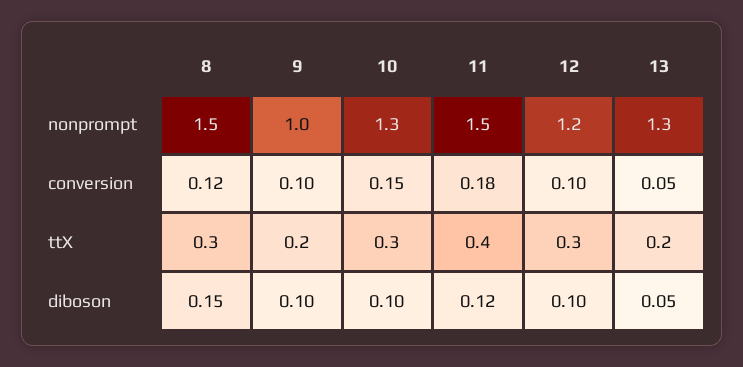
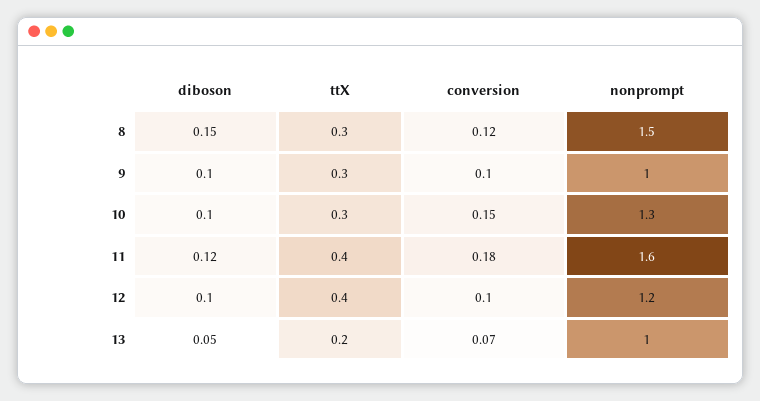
  {
    "8": {
      "nonprompt": 1.5,
      "conversion": 0.12,
      "ttX": 0.3,
      "diboson": 0.15
    },
    "9": {
      "nonprompt": 1,
      "conversion": 0.1,
-     "ttX": 0.2,
+     "ttX": 0.3,
      "diboson": 0.1
    },
    "10": {
      "nonprompt": 1.3,
      "conversion": 0.15,
      "ttX": 0.3,
      "diboson": 0.1
    },
    "11": {
-     "nonprompt": 1.5,
+     "nonprompt": 1.6,
      "conversion": 0.18,
      "ttX": 0.4,
      "diboson": 0.12
    },
    "12": {
      "nonprompt": 1.2,
      "conversion": 0.1,
-     "ttX": 0.3,
+     "ttX": 0.4,
      "diboson": 0.1
    },
    "13": {
-     "nonprompt": 1.3,
+     "nonprompt": 1,
-     "conversion": 0.05,
+     "conversion": 0.07,
      "ttX": 0.2,
      "diboson": 0.05
    }
  }

